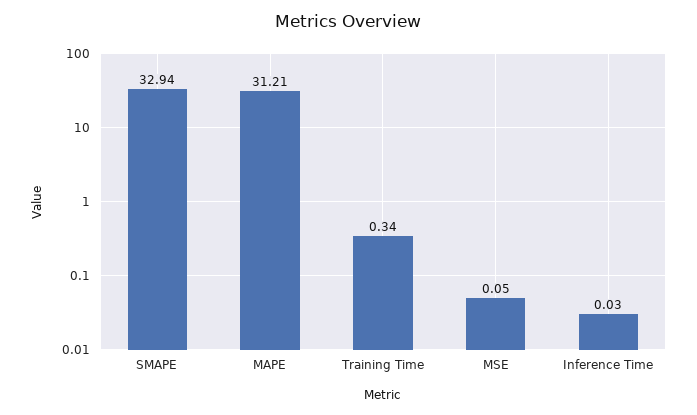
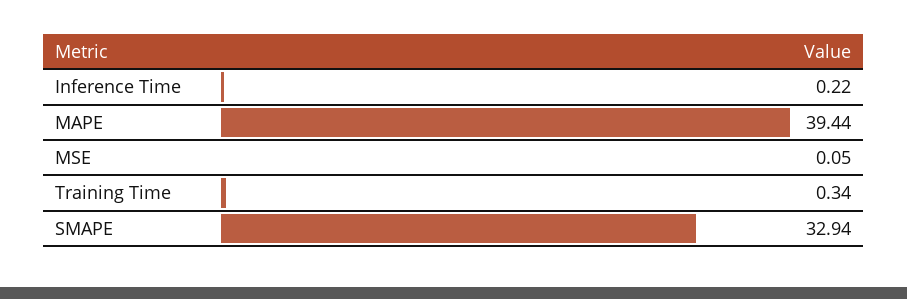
  {
    "SMAPE": 32.94,
-   "MAPE": 31.21,
+   "MAPE": 39.44,
    "Training Time": 0.34,
    "MSE": 0.05,
-   "Inference Time": 0.03
+   "Inference Time": 0.22
  }

